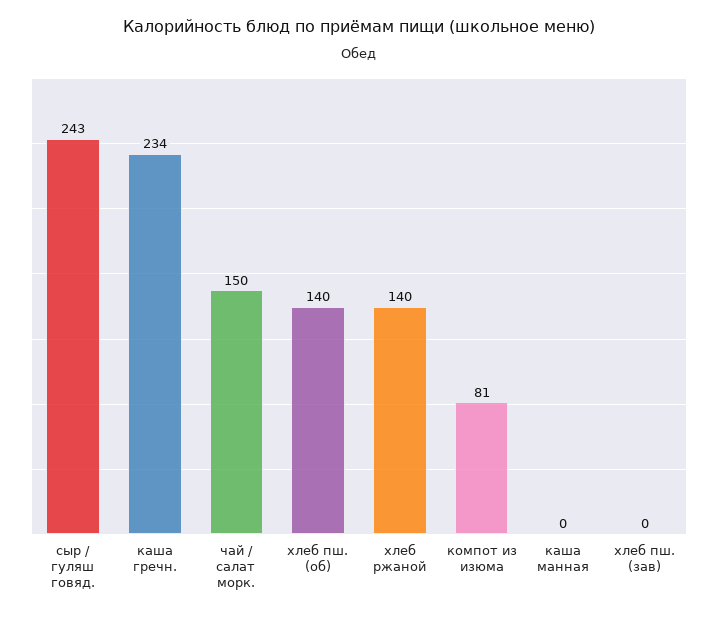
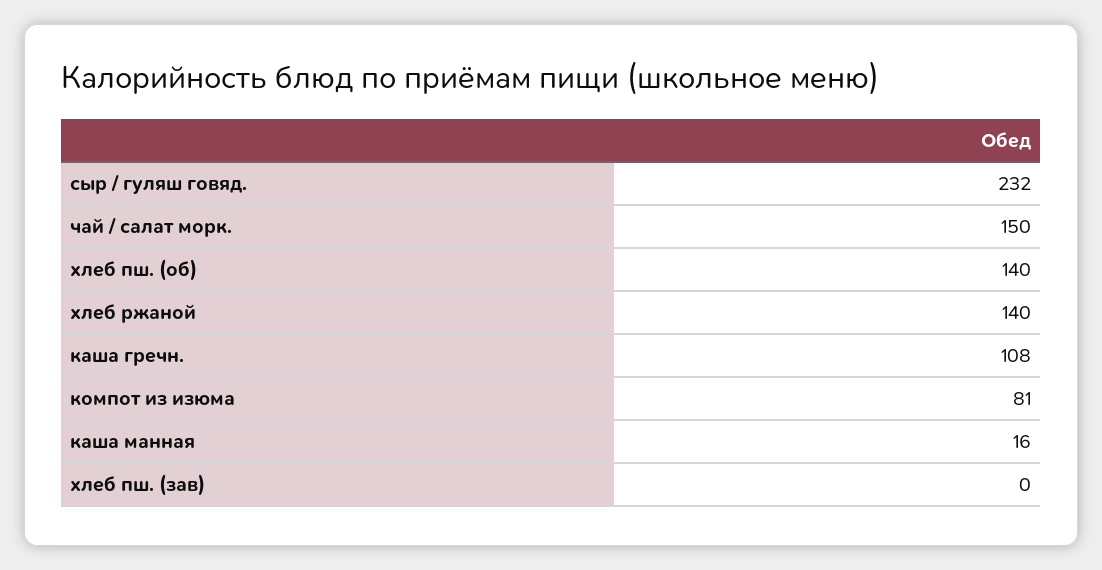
  {
-   "сыр / гуляш говяд.": 243,
+   "сыр / гуляш говяд.": 232,
-   "каша гречн.": 234,
+   "каша гречн.": 108,
    "чай / салат морк.": 150,
    "хлеб пш. (об)": 140,
    "хлеб ржаной": 140,
    "компот из изюма": 81,
-   "каша манная": 0,
+   "каша манная": 16,
    "хлеб пш. (зав)": 0
  }

